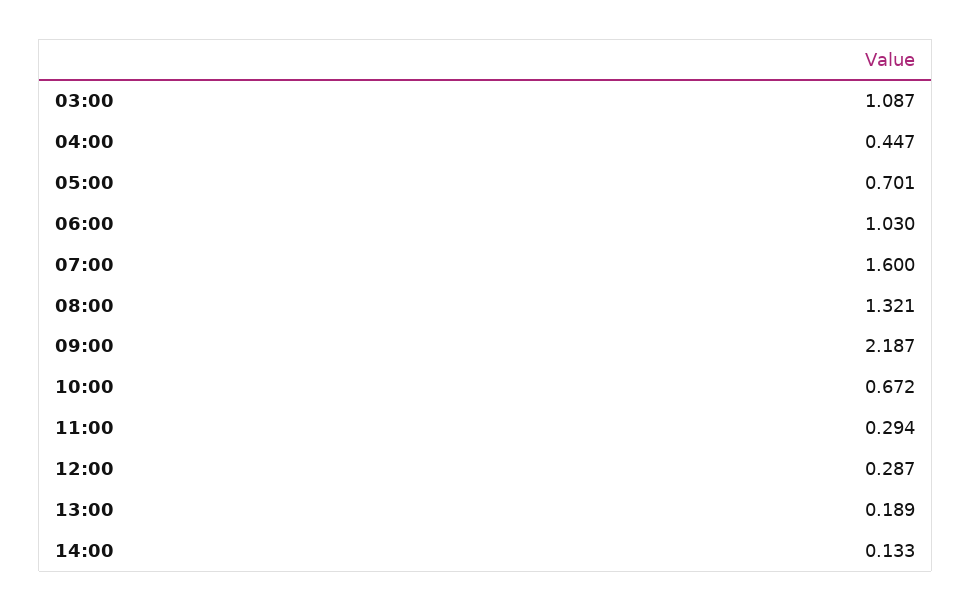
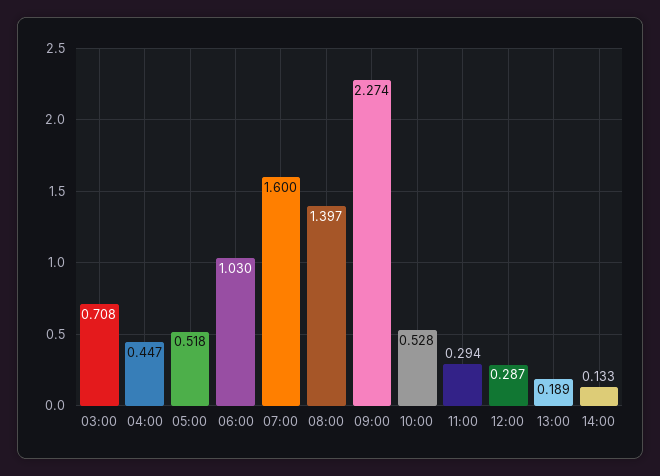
  {
-   "03:00": 1.087,
+   "03:00": 0.708,
    "04:00": 0.447,
-   "05:00": 0.701,
+   "05:00": 0.518,
    "06:00": 1.03,
    "07:00": 1.6,
-   "08:00": 1.321,
+   "08:00": 1.397,
-   "09:00": 2.187,
+   "09:00": 2.274,
-   "10:00": 0.672,
+   "10:00": 0.528,
    "11:00": 0.294,
    "12:00": 0.287,
    "13:00": 0.189,
    "14:00": 0.133
  }

